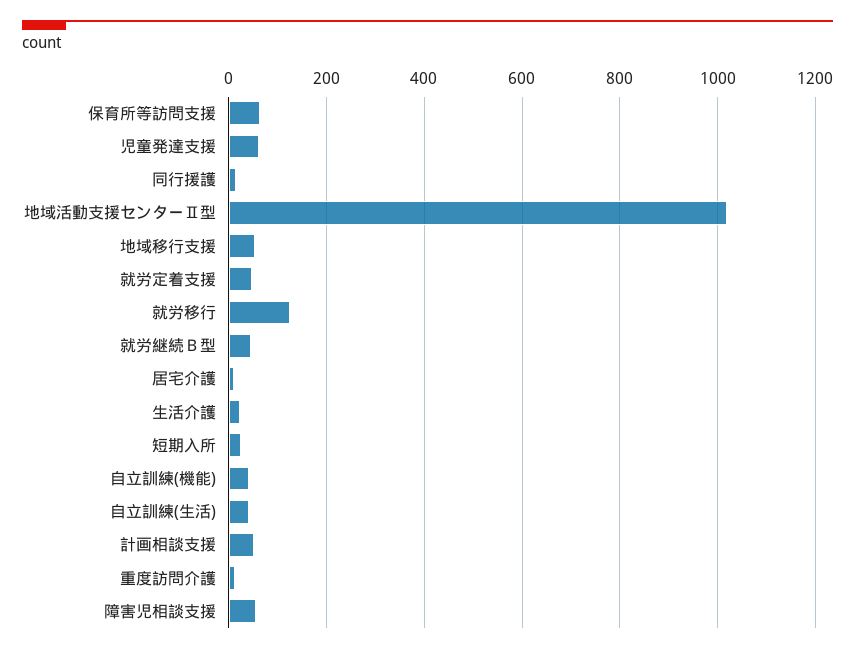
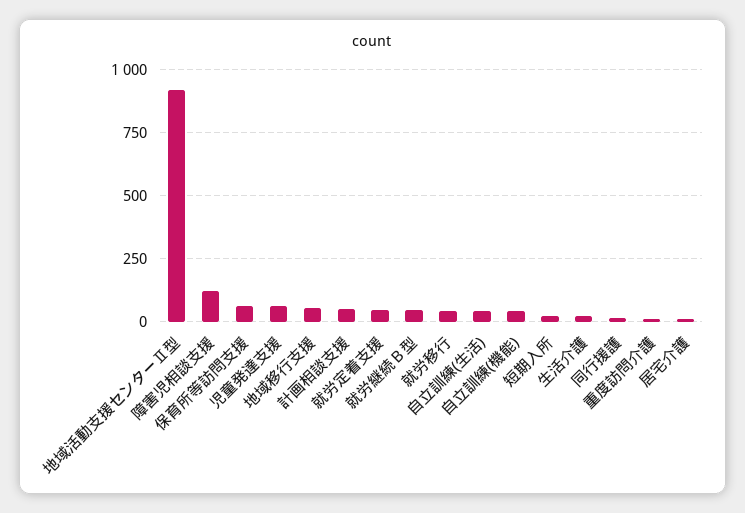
  {
    "保育所等訪問支援": 60,
    "児童発達支援": 60,
    "同行援護": 20,
-   "地域活動支援センターⅡ型": 1020,
+   "地域活動支援センターⅡ型": 925,
    "地域移行支援": 60,
    "就労定着支援": 40,
-   "就労移行": 120,
+   "就労移行": 50,
    "就労継続Ｂ型": 40,
    "居宅介護": 20,
    "生活介護": 20,
    "短期入所": 20,
    "自立訓練(機能)": 40,
    "自立訓練(生活)": 40,
    "計画相談支援": 60,
    "重度訪問介護": 20,
-   "障害児相談支援": 60
+   "障害児相談支援": 125
  }

